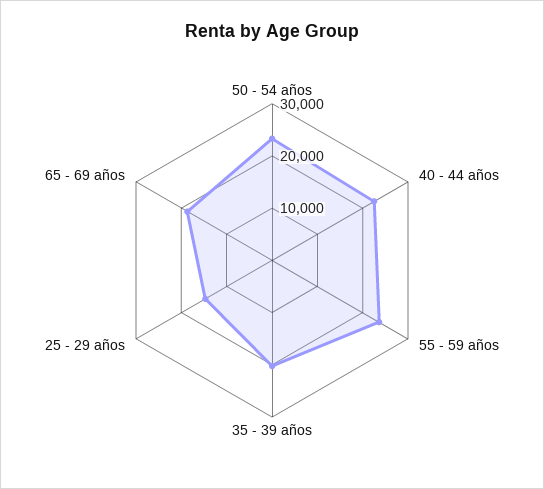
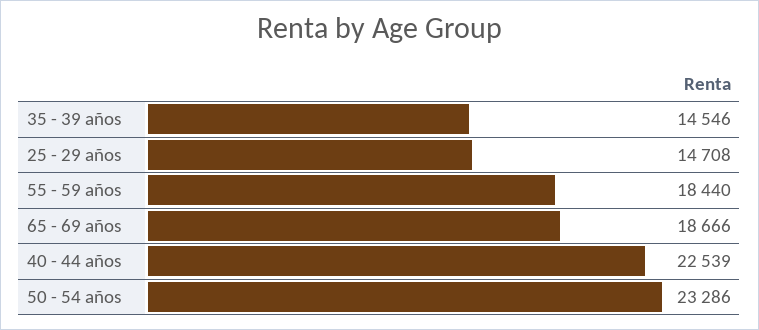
  {
    "50 - 54 años": 23286,
    "40 - 44 años": 22539,
-   "55 - 59 años": 24000,
+   "55 - 59 años": 18440,
-   "35 - 39 años": 20000,
+   "35 - 39 años": 14546,
    "25 - 29 años": 14708,
    "65 - 69 años": 18666
  }

